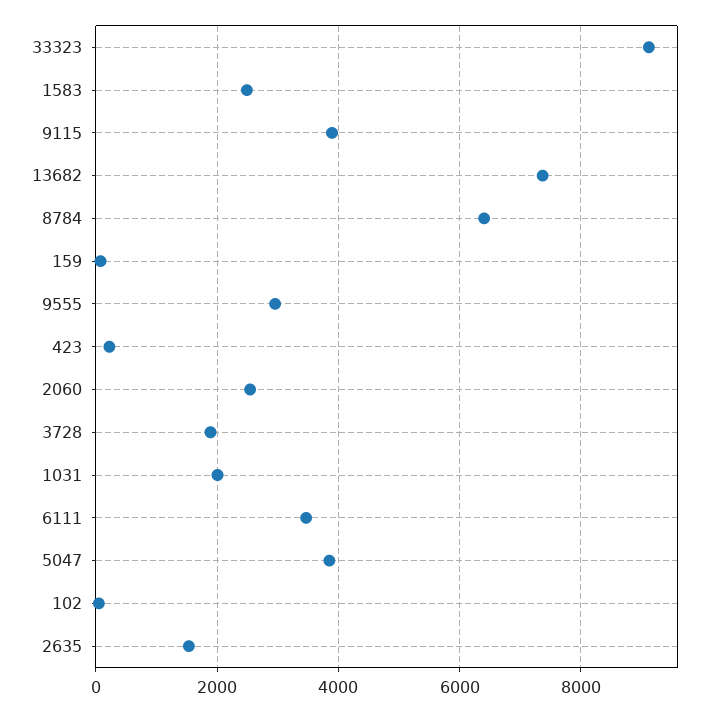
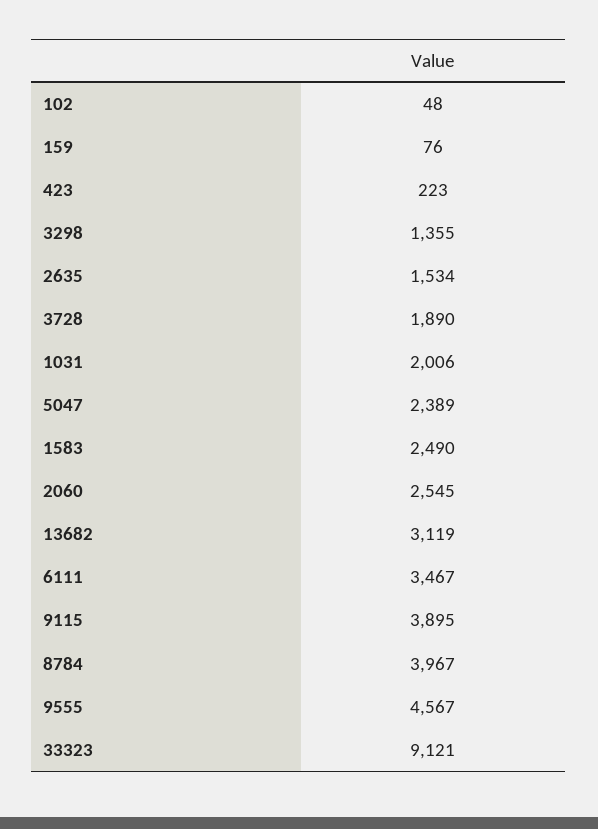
  {
    "33323": 9121,
    "1583": 2490,
    "9115": 3895,
-   "13682": 7400,
+   "13682": 3119,
-   "8784": 6400,
+   "8784": 3967,
    "159": 76,
-   "9555": 3000,
+   "9555": 4567,
    "423": 223,
    "2060": 2545,
    "3728": 1890,
    "1031": 2006,
    "6111": 3467,
-   "5047": 3800,
+   "5047": 2389,
    "102": 48,
-   "2635": 1534
+   "2635": 1534,
+   "3298": 1355
  }

